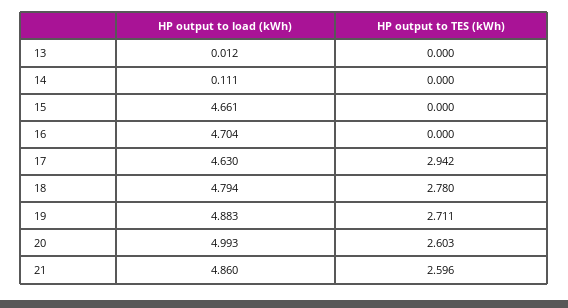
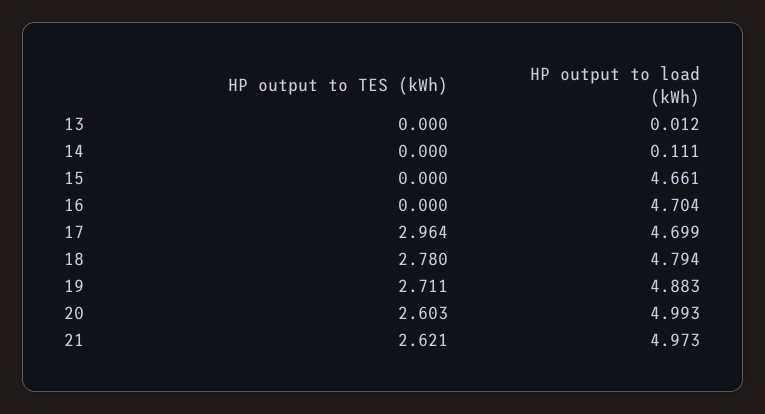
  {
    "HP output to load (kWh)": {
      "13": 0.012,
      "14": 0.111,
      "15": 4.661,
      "16": 4.704,
-     "17": 4.63,
+     "17": 4.699,
      "18": 4.794,
      "19": 4.883,
      "20": 4.993,
-     "21": 4.86
+     "21": 4.973
    },
    "HP output to TES (kWh)": {
      "13": 0,
      "14": 0,
      "15": 0,
      "16": 0,
-     "17": 2.942,
+     "17": 2.964,
      "18": 2.78,
      "19": 2.711,
      "20": 2.603,
-     "21": 2.596
+     "21": 2.621
    }
  }

